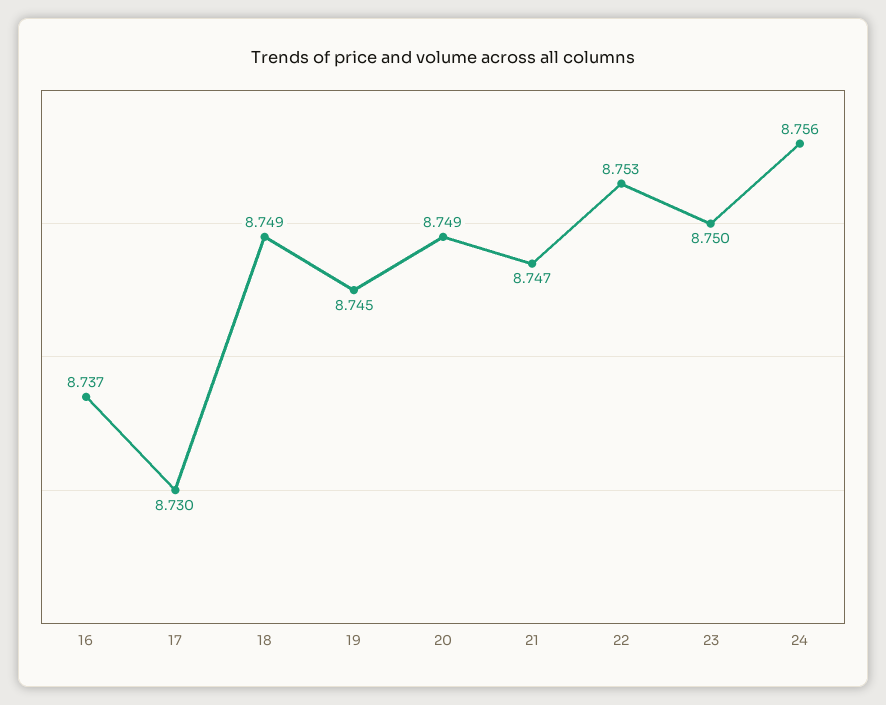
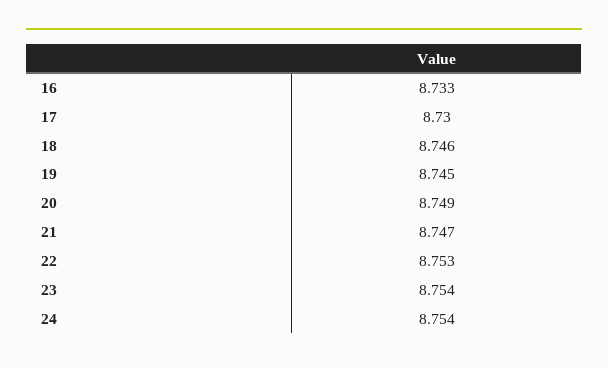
  {
-   "16": 8.737,
+   "16": 8.733,
    "17": 8.73,
-   "18": 8.749,
+   "18": 8.746,
    "19": 8.745,
    "20": 8.749,
    "21": 8.747,
    "22": 8.753,
-   "23": 8.75,
+   "23": 8.754,
-   "24": 8.756
+   "24": 8.754
  }

